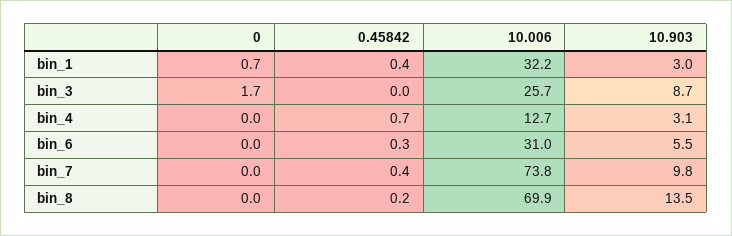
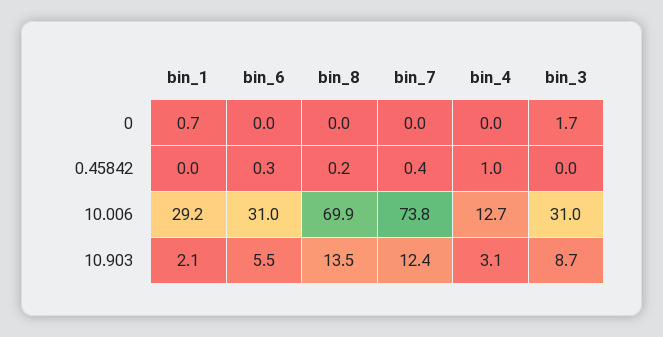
  {
    "0": {
      "bin_1": 0.7,
      "bin_3": 1.7,
      "bin_4": 0,
      "bin_6": 0,
      "bin_7": 0,
      "bin_8": 0
    },
    "0.45842": {
-     "bin_1": 0.4,
+     "bin_1": 0,
      "bin_3": 0,
-     "bin_4": 0.7,
+     "bin_4": 1,
      "bin_6": 0.3,
      "bin_7": 0.4,
      "bin_8": 0.2
    },
    "10.006": {
-     "bin_1": 32.2,
+     "bin_1": 29.2,
-     "bin_3": 25.7,
+     "bin_3": 31,
      "bin_4": 12.7,
      "bin_6": 31,
      "bin_7": 73.8,
      "bin_8": 69.9
    },
    "10.903": {
-     "bin_1": 3,
+     "bin_1": 2.1,
      "bin_3": 8.7,
      "bin_4": 3.1,
      "bin_6": 5.5,
-     "bin_7": 9.8,
+     "bin_7": 12.4,
      "bin_8": 13.5
    }
  }

